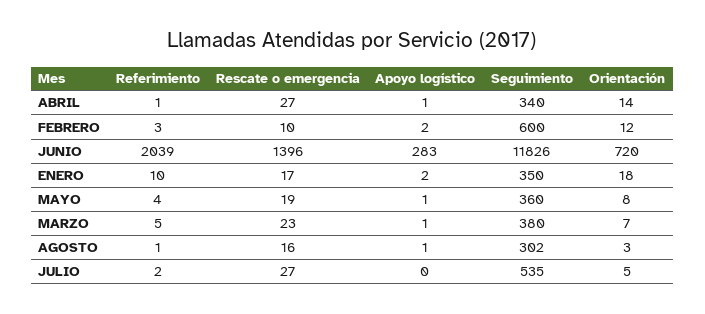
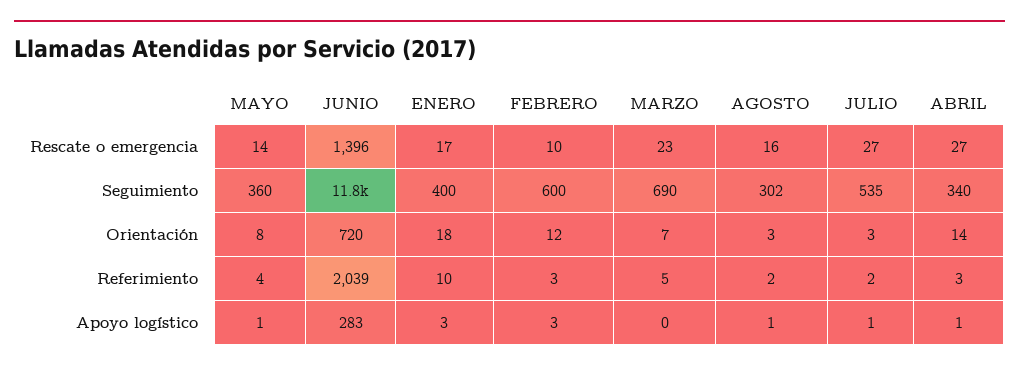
  {
    "Referimiento": {
-     "ABRIL": 1,
+     "ABRIL": 3,
      "FEBRERO": 3,
      "JUNIO": 2039,
      "ENERO": 10,
      "MAYO": 4,
      "MARZO": 5,
-     "AGOSTO": 1,
+     "AGOSTO": 2,
      "JULIO": 2
    },
    "Rescate o emergencia": {
      "ABRIL": 27,
      "FEBRERO": 10,
      "JUNIO": 1396,
      "ENERO": 17,
-     "MAYO": 19,
+     "MAYO": 14,
      "MARZO": 23,
      "AGOSTO": 16,
      "JULIO": 27
    },
    "Apoyo logístico": {
      "ABRIL": 1,
-     "FEBRERO": 2,
+     "FEBRERO": 3,
      "JUNIO": 283,
-     "ENERO": 2,
+     "ENERO": 3,
      "MAYO": 1,
-     "MARZO": 1,
+     "MARZO": 0,
      "AGOSTO": 1,
-     "JULIO": 0
+     "JULIO": 1
    },
    "Seguimiento": {
      "ABRIL": 340,
      "FEBRERO": 600,
      "JUNIO": 11826,
-     "ENERO": 350,
+     "ENERO": 400,
      "MAYO": 360,
-     "MARZO": 380,
+     "MARZO": 690,
      "AGOSTO": 302,
      "JULIO": 535
    },
    "Orientación": {
      "ABRIL": 14,
      "FEBRERO": 12,
      "JUNIO": 720,
      "ENERO": 18,
      "MAYO": 8,
      "MARZO": 7,
      "AGOSTO": 3,
-     "JULIO": 5
+     "JULIO": 3
    }
  }

